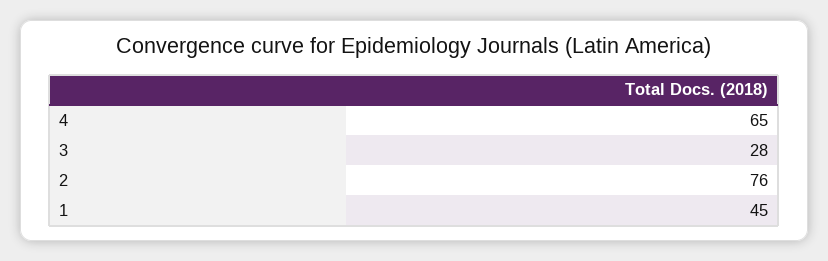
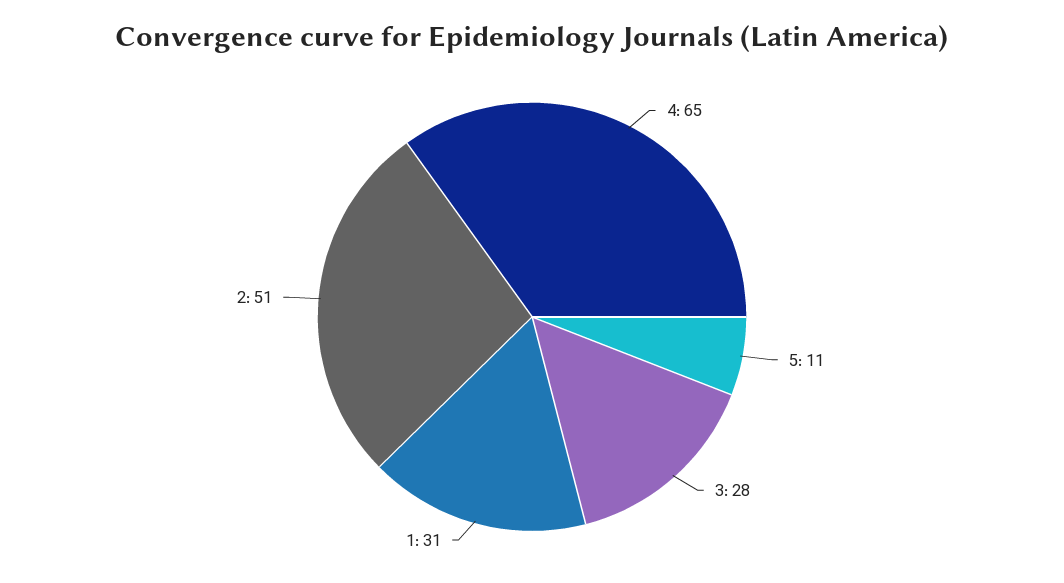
  {
    "4": 65,
    "3": 28,
-   "2": 76,
+   "2": 51,
-   "1": 45
+   "1": 31,
+   "5": 11
  }

